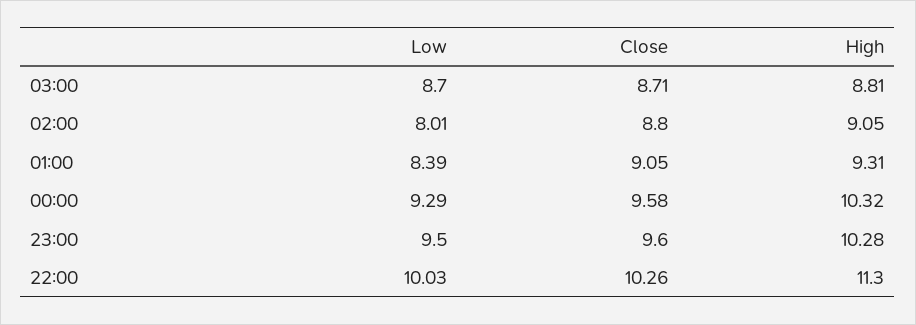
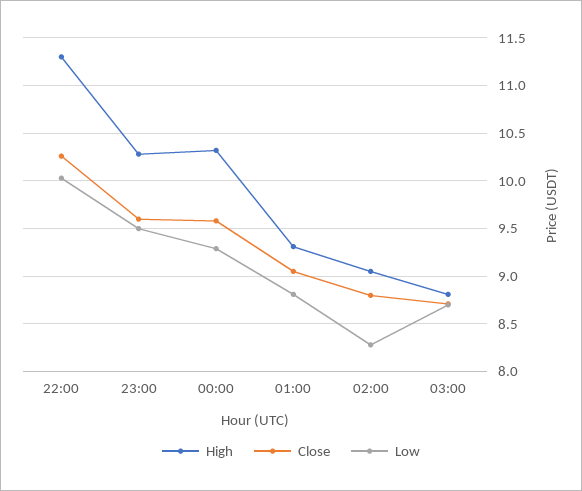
  {
    "Low": {
      "03:00": 8.7,
-     "02:00": 8.01,
+     "02:00": 8.3,
-     "01:00": 8.39,
+     "01:00": 8.8,
      "00:00": 9.29,
      "23:00": 9.5,
      "22:00": 10.03
    },
    "Close": {
      "03:00": 8.71,
      "02:00": 8.8,
      "01:00": 9.05,
      "00:00": 9.58,
      "23:00": 9.6,
      "22:00": 10.26
    },
    "High": {
      "03:00": 8.81,
      "02:00": 9.05,
      "01:00": 9.31,
      "00:00": 10.32,
      "23:00": 10.28,
      "22:00": 11.3
    }
  }

